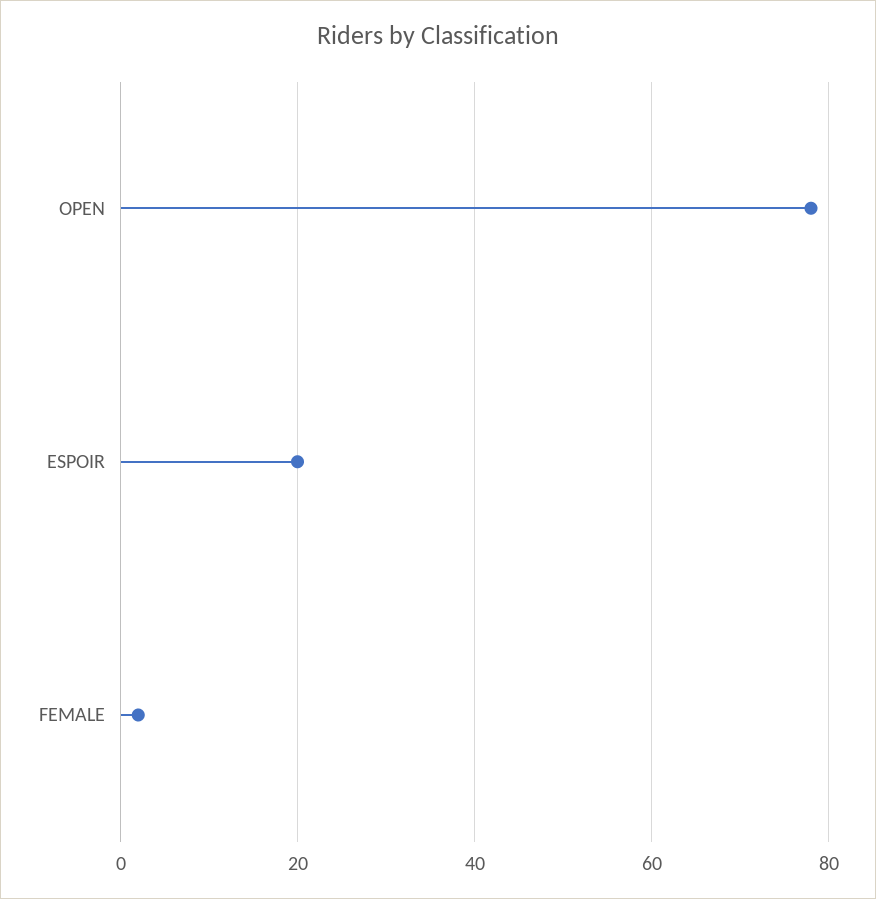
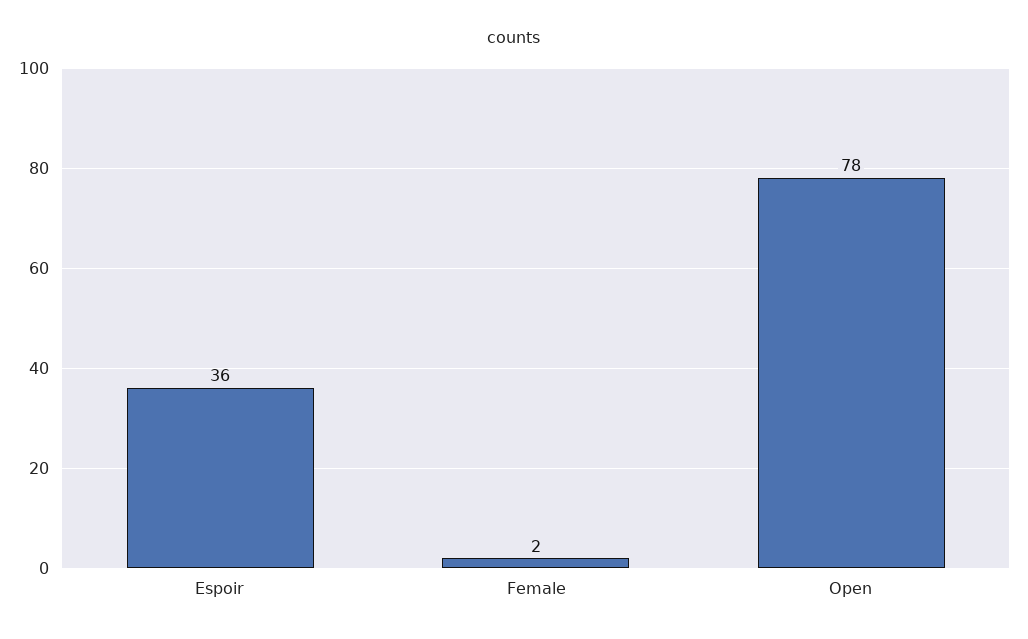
  {
    "OPEN": 78,
-   "ESPOIR": 20,
+   "ESPOIR": 36,
    "FEMALE": 2
  }

